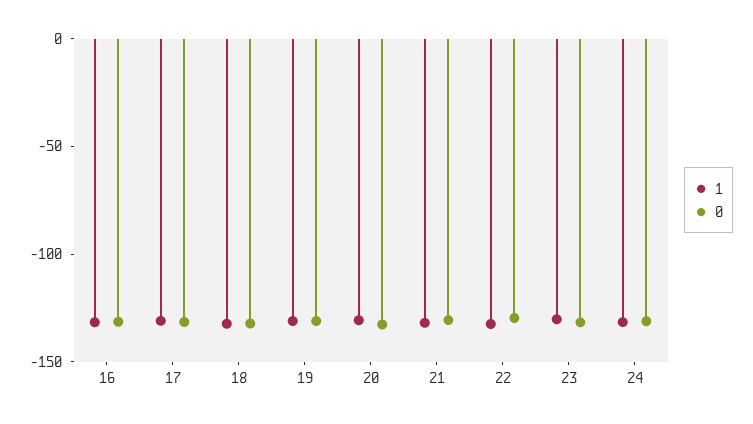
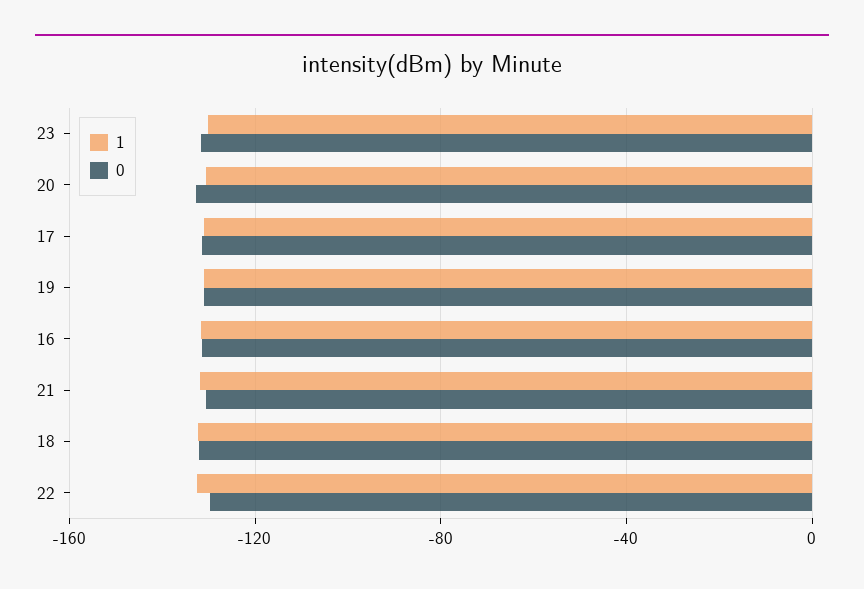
  {
    "1": {
      "16": -130,
      "17": -130,
      "18": -130,
      "19": -130,
      "20": -130,
      "21": -130,
      "22": -130,
-     "23": -130,
+     "23": -130
-     "24": -130
    },
    "0": {
      "16": -130,
      "17": -130,
      "18": -130,
      "19": -130,
      "20": -135,
      "21": -130,
      "22": -130,
-     "23": -130,
+     "23": -130
-     "24": -130
    }
  }

